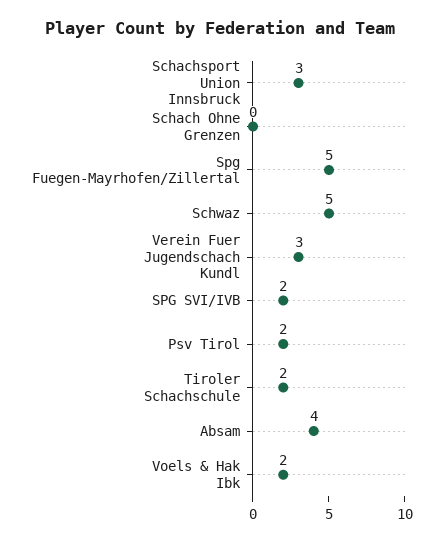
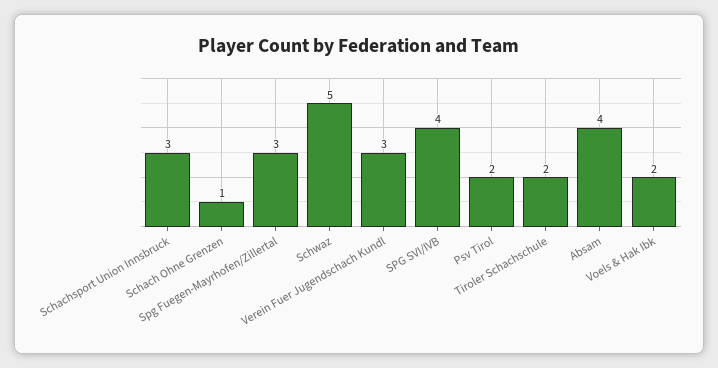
  {
    "Schachsport Union Innsbruck": 3,
-   "Schach Ohne Grenzen": 0,
+   "Schach Ohne Grenzen": 1,
-   "Spg Fuegen-Mayrhofen/Zillertal": 5,
+   "Spg Fuegen-Mayrhofen/Zillertal": 3,
    "Schwaz": 5,
    "Verein Fuer Jugendschach Kundl": 3,
-   "SPG SVI/IVB": 2,
+   "SPG SVI/IVB": 4,
    "Psv Tirol": 2,
    "Tiroler Schachschule": 2,
    "Absam": 4,
    "Voels & Hak Ibk": 2
  }

